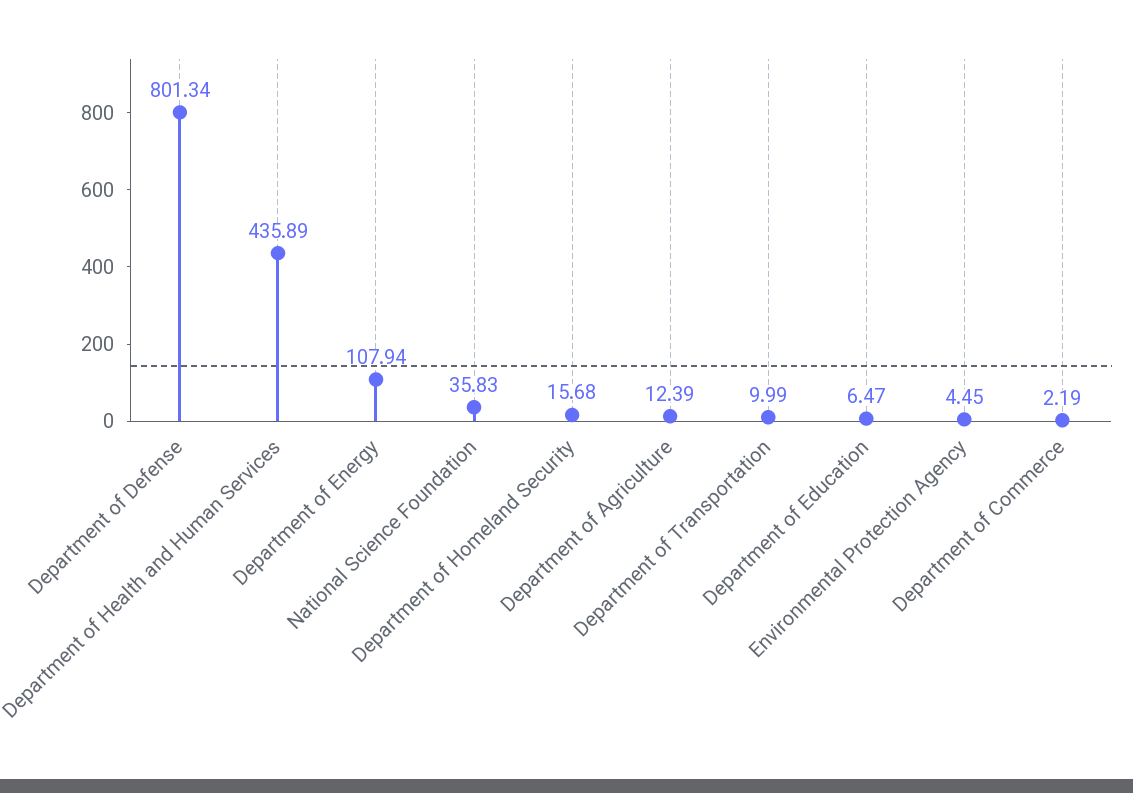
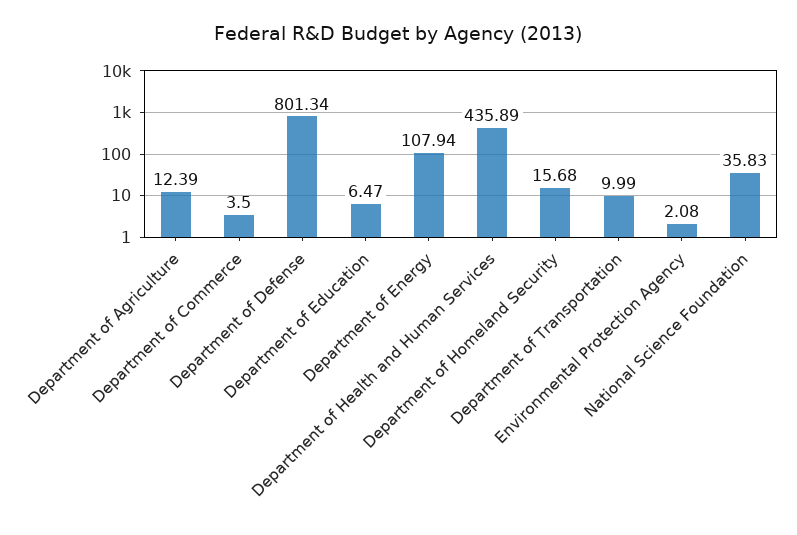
  {
    "Department of Defense": 801.34,
    "Department of Health and Human Services": 435.89,
    "Department of Energy": 107.94,
    "National Science Foundation": 35.83,
    "Department of Homeland Security": 15.68,
    "Department of Agriculture": 12.39,
    "Department of Transportation": 9.99,
    "Department of Education": 6.47,
-   "Environmental Protection Agency": 4.45,
+   "Environmental Protection Agency": 2.08,
-   "Department of Commerce": 2.19
+   "Department of Commerce": 3.5
  }

